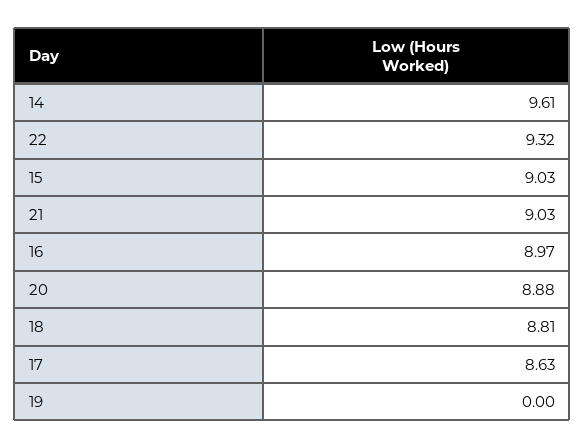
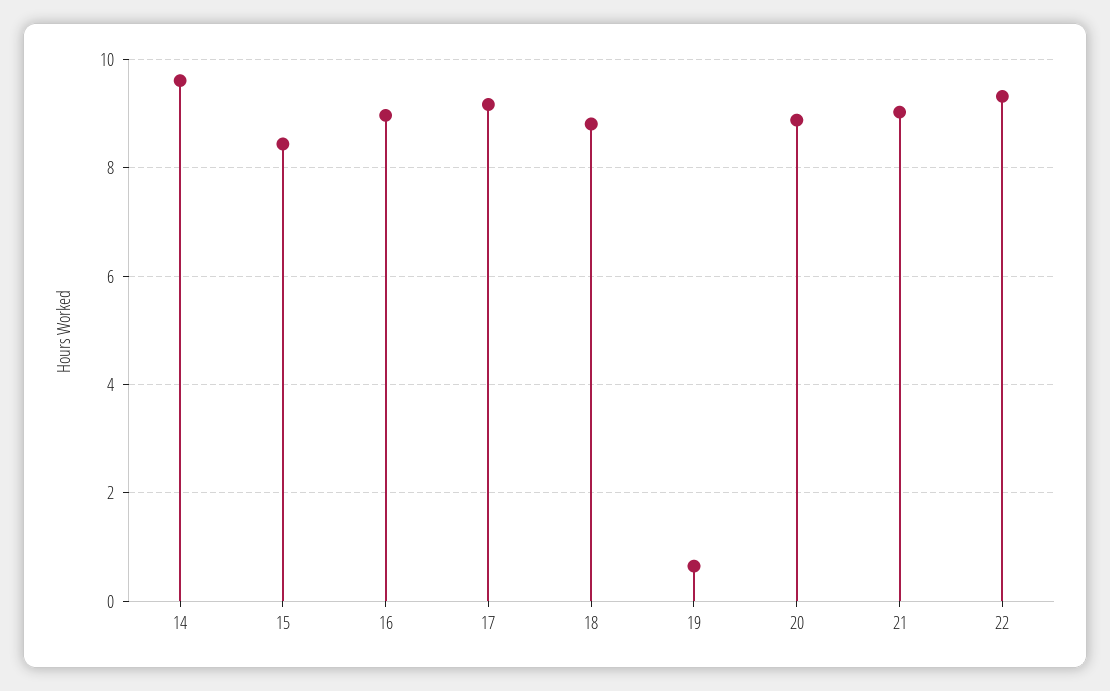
  {
    "14": 9.61,
    "22": 9.32,
-   "15": 9.03,
+   "15": 8.4,
    "21": 9.03,
    "16": 8.97,
    "20": 8.88,
    "18": 8.81,
-   "17": 8.63,
+   "17": 9.2,
-   "19": 0
+   "19": 0.6
  }

